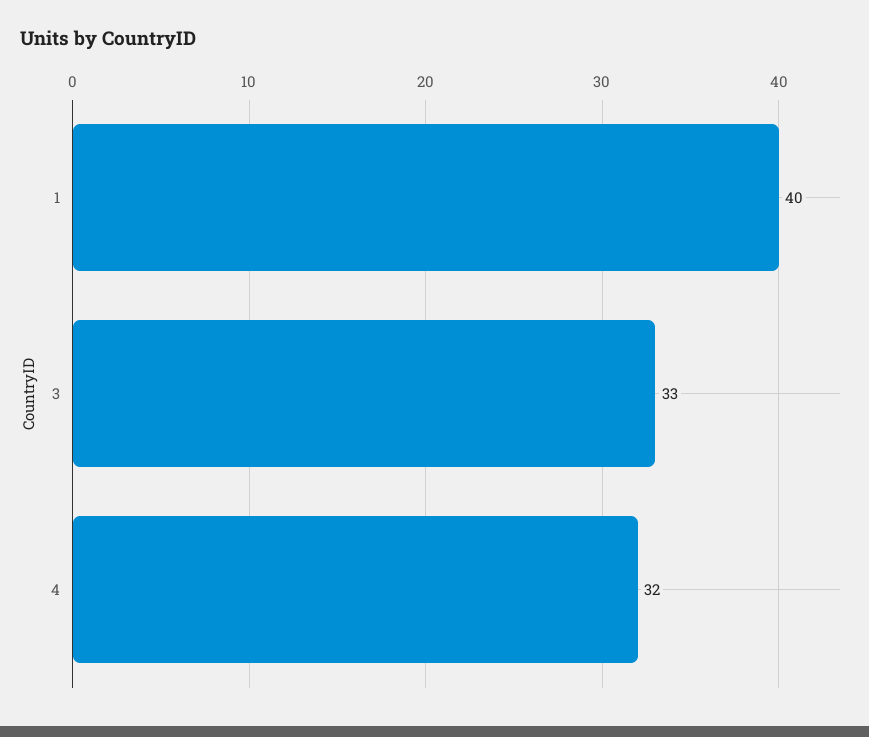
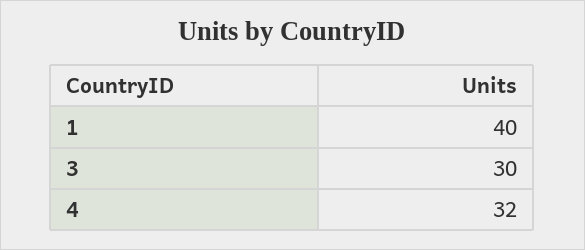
  {
    "1": 40,
-   "3": 33,
+   "3": 30,
    "4": 32
  }

